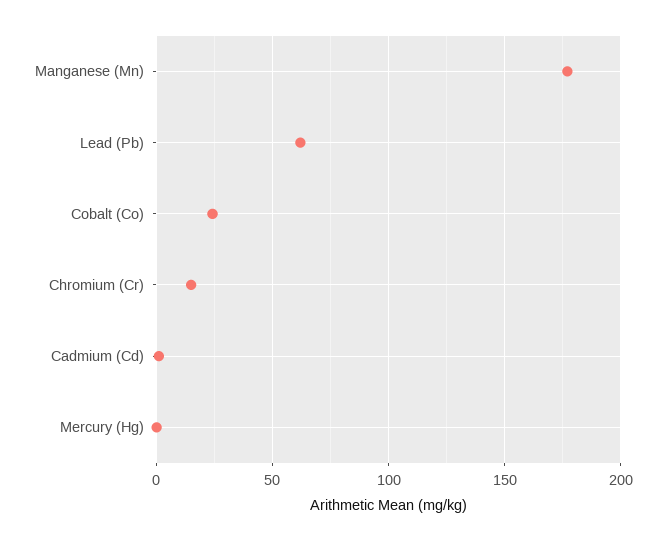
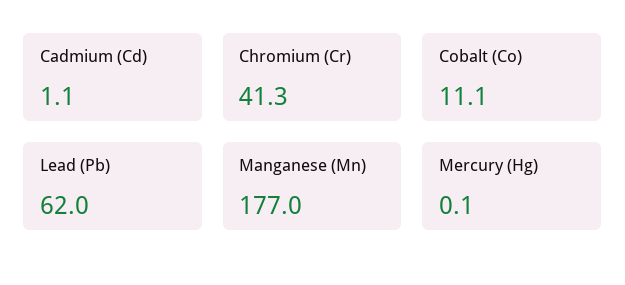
  {
    "Manganese (Mn)": 177,
    "Lead (Pb)": 62,
-   "Cobalt (Co)": 25,
+   "Cobalt (Co)": 11.1,
-   "Chromium (Cr)": 15,
+   "Chromium (Cr)": 41.3,
    "Cadmium (Cd)": 1.1,
    "Mercury (Hg)": 0.1
  }

